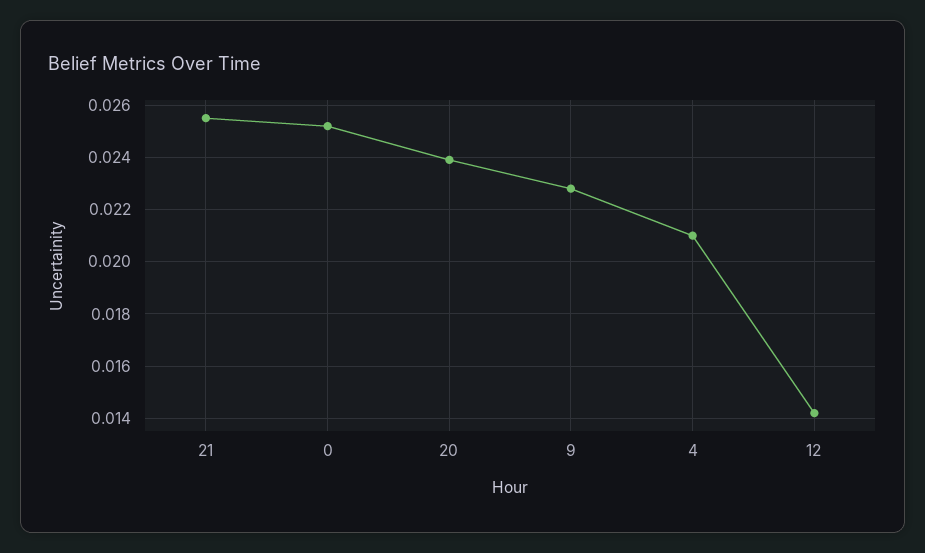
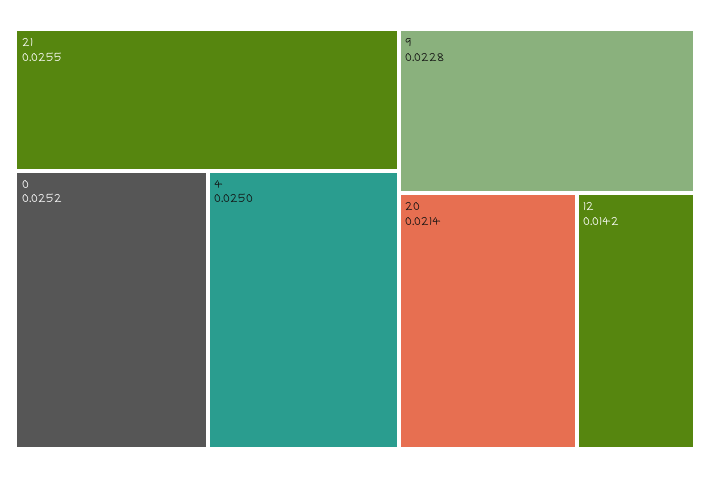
  {
    "21": 0.0255,
    "0": 0.0252,
-   "20": 0.024,
+   "20": 0.0214,
    "9": 0.0228,
-   "4": 0.021,
+   "4": 0.025,
    "12": 0.0142
  }

